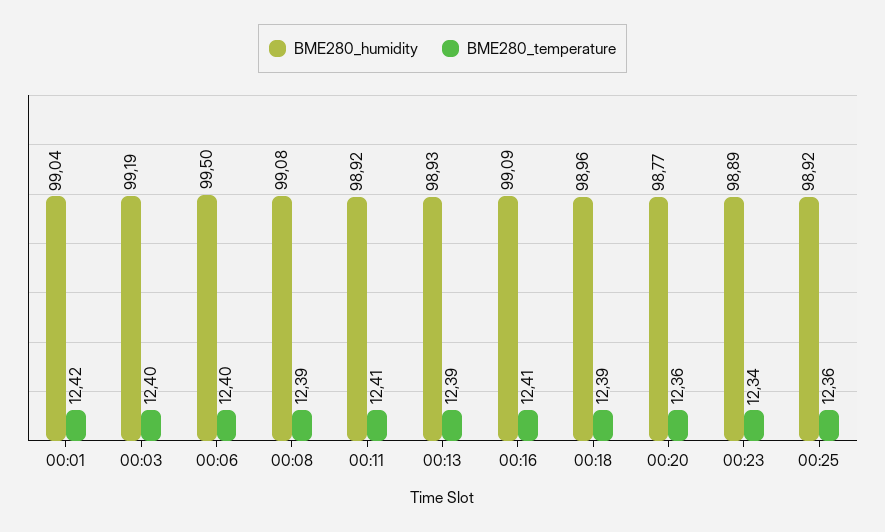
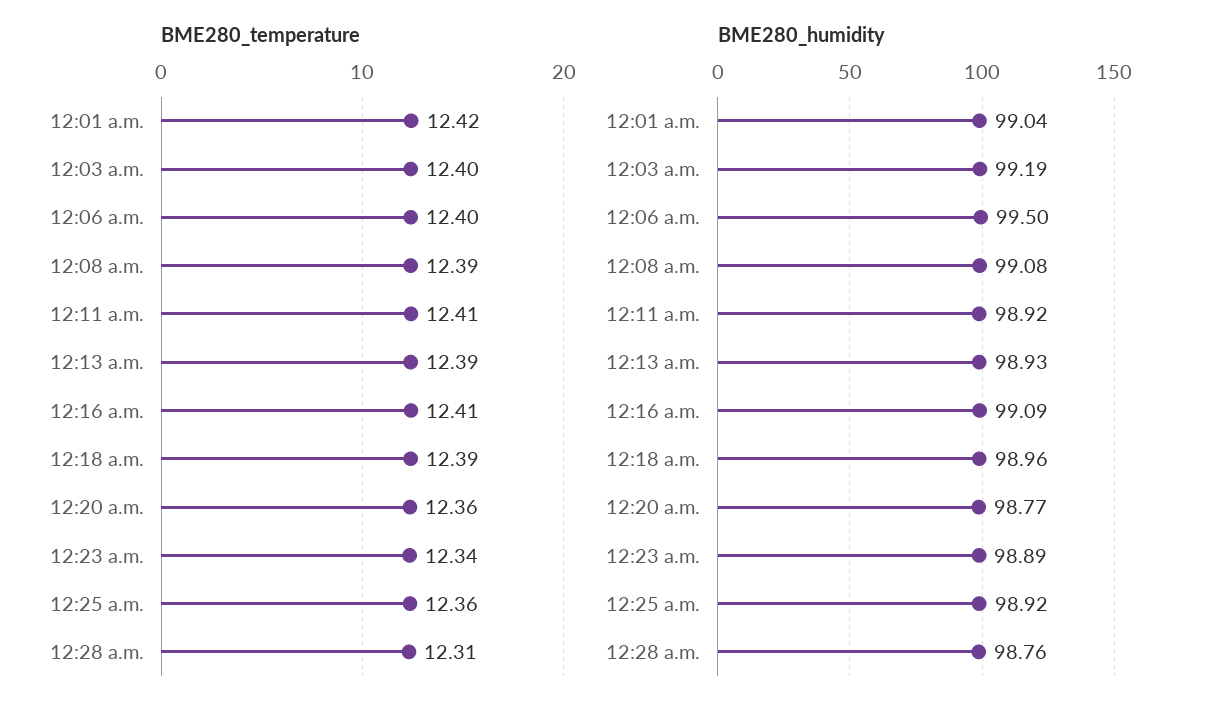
  {
    "BME280_humidity": {
      "00:01": 99.04,
      "00:03": 99.19,
      "00:06": 99.5,
      "00:08": 99.08,
      "00:11": 98.92,
      "00:13": 98.93,
      "00:16": 99.09,
      "00:18": 98.96,
      "00:20": 98.77,
      "00:23": 98.89,
-     "00:25": 98.92
+     "00:25": 98.92,
+     "12:28 a.m.": 98.76
    },
    "BME280_temperature": {
      "00:01": 12.42,
      "00:03": 12.4,
      "00:06": 12.4,
      "00:08": 12.39,
      "00:11": 12.41,
      "00:13": 12.39,
      "00:16": 12.41,
      "00:18": 12.39,
      "00:20": 12.36,
      "00:23": 12.34,
-     "00:25": 12.36
+     "00:25": 12.36,
+     "12:28 a.m.": 12.31
    }
  }

